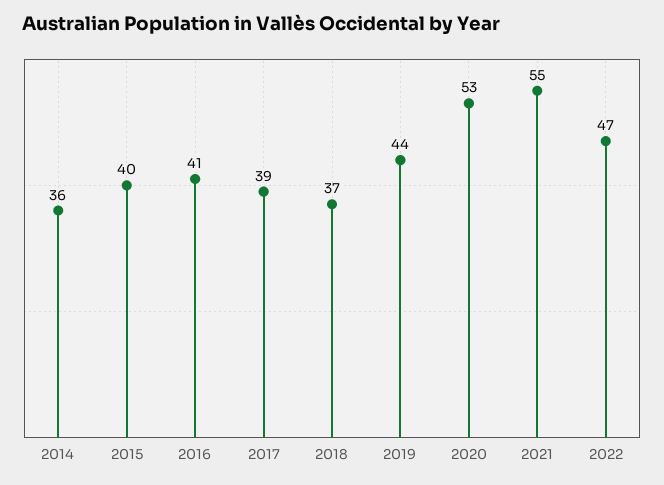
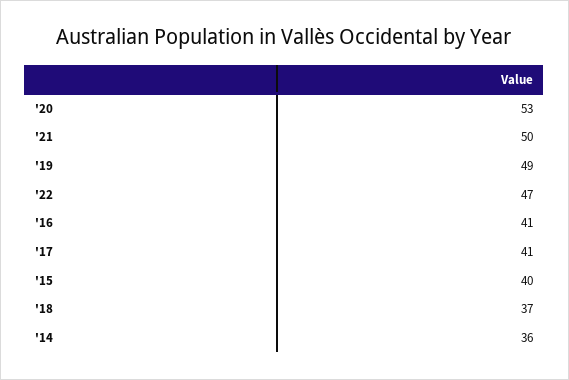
  {
    "2014": 36,
    "2015": 40,
    "2016": 41,
-   "2017": 39,
+   "2017": 41,
    "2018": 37,
-   "2019": 44,
+   "2019": 49,
    "2020": 53,
-   "2021": 55,
+   "2021": 50,
    "2022": 47
  }

